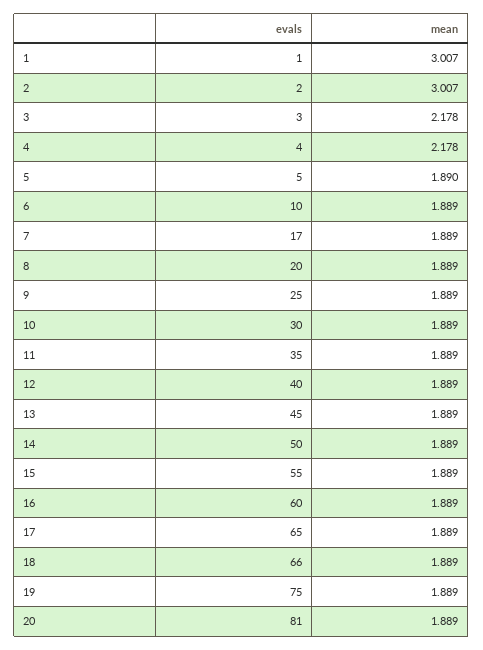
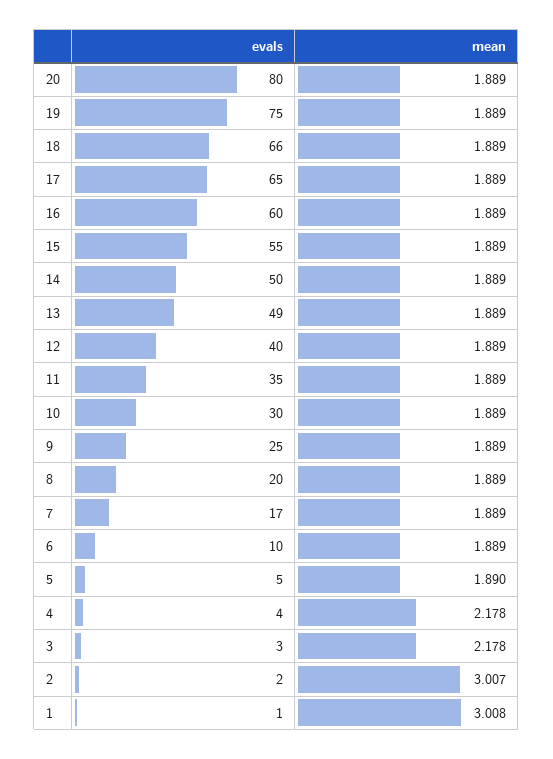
  {
    "evals": {
      "1": 1,
      "2": 2,
      "3": 3,
      "4": 4,
      "5": 5,
      "6": 10,
      "7": 17,
      "8": 20,
      "9": 25,
      "10": 30,
      "11": 35,
      "12": 40,
-     "13": 45,
+     "13": 49,
      "14": 50,
      "15": 55,
      "16": 60,
      "17": 65,
      "18": 66,
      "19": 75,
-     "20": 81
+     "20": 80
    },
    "mean": {
-     "1": 3.007,
+     "1": 3.008,
      "2": 3.007,
      "3": 2.178,
      "4": 2.178,
      "5": 1.89,
      "6": 1.889,
      "7": 1.889,
      "8": 1.889,
      "9": 1.889,
      "10": 1.889,
      "11": 1.889,
      "12": 1.889,
      "13": 1.889,
      "14": 1.889,
      "15": 1.889,
      "16": 1.889,
      "17": 1.889,
      "18": 1.889,
      "19": 1.889,
      "20": 1.889
    }
  }

